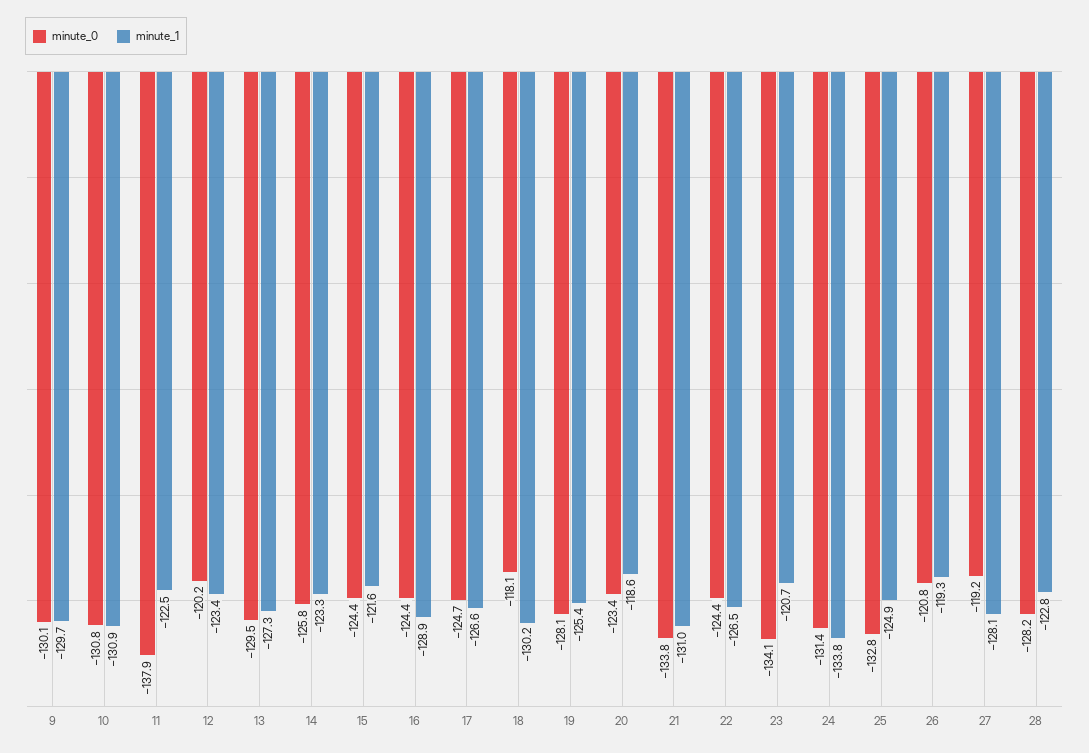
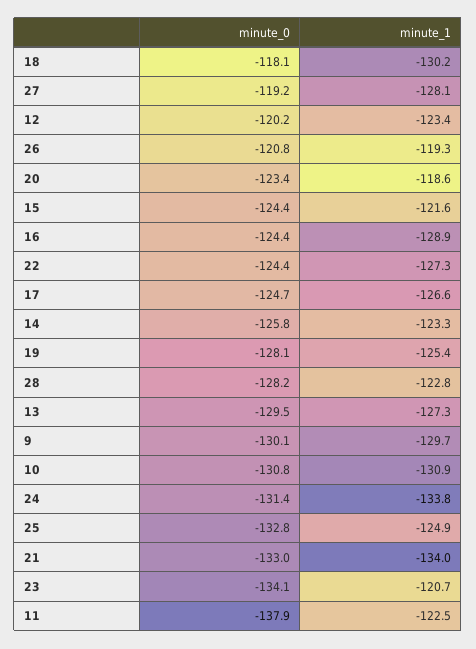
  {
    "minute_0": {
      "9": -130.1,
      "10": -130.8,
      "11": -137.9,
      "12": -120.2,
      "13": -129.5,
      "14": -125.8,
      "15": -124.4,
      "16": -124.4,
      "17": -124.7,
      "18": -118.1,
      "19": -128.1,
      "20": -123.4,
-     "21": -133.8,
+     "21": -133,
      "22": -124.4,
      "23": -134.1,
      "24": -131.4,
      "25": -132.8,
      "26": -120.8,
      "27": -119.2,
      "28": -128.2
    },
    "minute_1": {
      "9": -129.7,
      "10": -130.9,
      "11": -122.5,
      "12": -123.4,
      "13": -127.3,
      "14": -123.3,
      "15": -121.6,
      "16": -128.9,
      "17": -126.6,
      "18": -130.2,
      "19": -125.4,
      "20": -118.6,
-     "21": -131,
+     "21": -134,
-     "22": -126.5,
+     "22": -127.3,
      "23": -120.7,
      "24": -133.8,
      "25": -124.9,
      "26": -119.3,
      "27": -128.1,
      "28": -122.8
    }
  }

